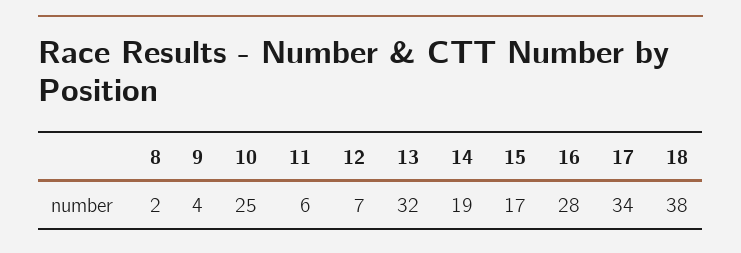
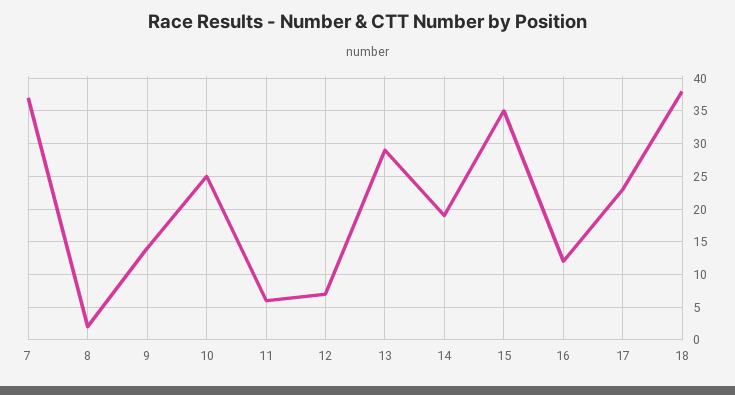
  {
    "8": 2,
-   "9": 4,
+   "9": 14,
    "10": 25,
    "11": 6,
    "12": 7,
-   "13": 32,
+   "13": 29,
    "14": 19,
-   "15": 17,
+   "15": 35,
-   "16": 28,
+   "16": 12,
-   "17": 34,
+   "17": 23,
-   "18": 38
+   "18": 38,
+   "7": 37
  }

